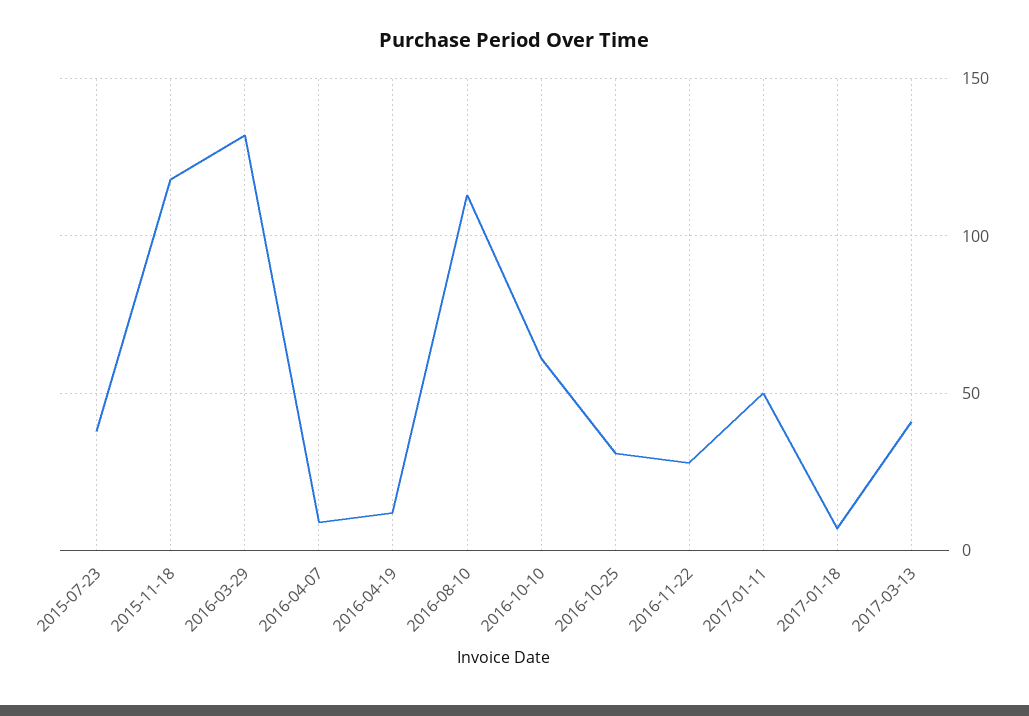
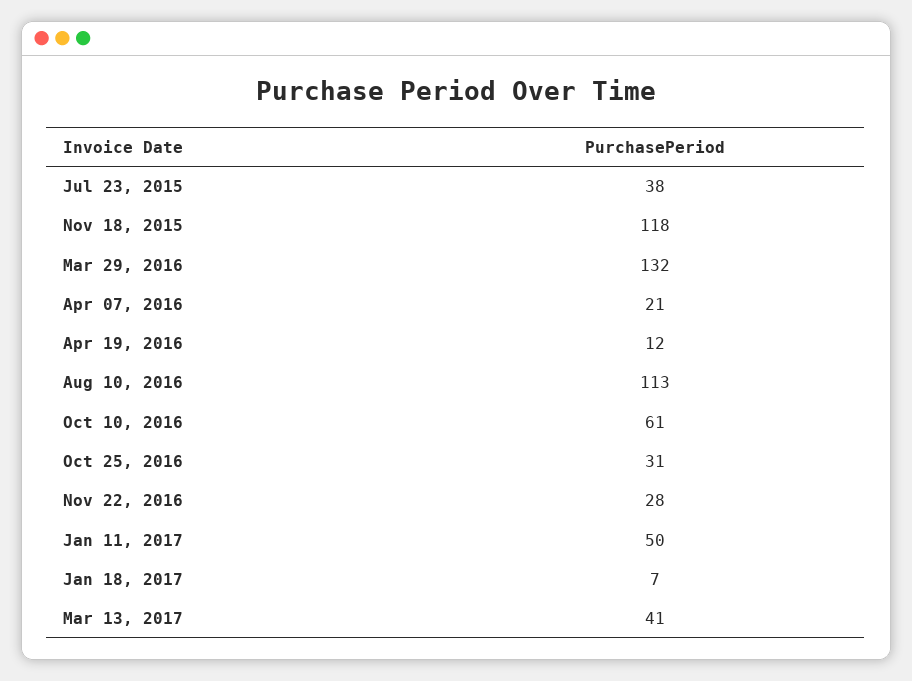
  {
    "2015-07-23": 38,
    "2015-11-18": 118,
    "2016-03-29": 132,
-   "2016-04-07": 10,
+   "2016-04-07": 21,
    "2016-04-19": 12,
    "2016-08-10": 113,
    "2016-10-10": 61,
    "2016-10-25": 31,
    "2016-11-22": 28,
    "2017-01-11": 50,
    "2017-01-18": 7,
    "2017-03-13": 41
  }

